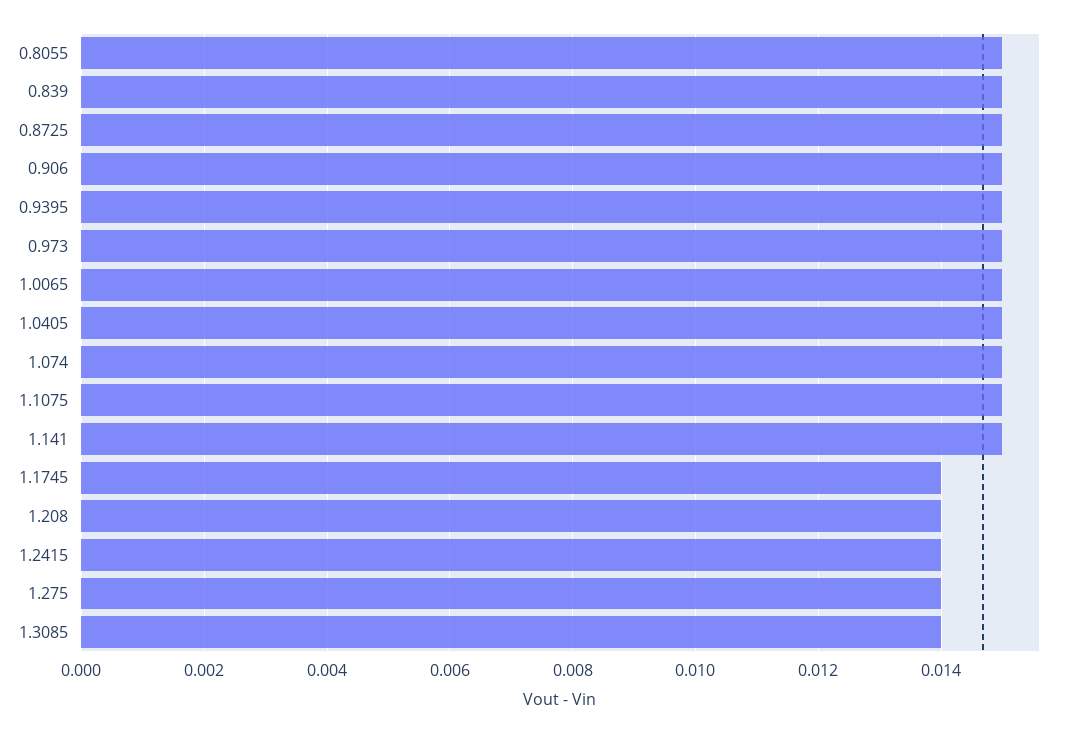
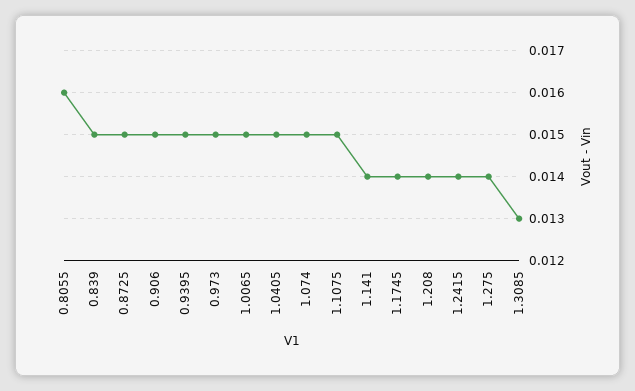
  {
-   "0.8055": 0.015,
+   "0.8055": 0.016,
    "0.839": 0.015,
    "0.8725": 0.015,
    "0.906": 0.015,
    "0.9395": 0.015,
    "0.973": 0.015,
    "1.0065": 0.015,
    "1.0405": 0.015,
    "1.074": 0.015,
    "1.1075": 0.015,
-   "1.141": 0.015,
+   "1.141": 0.014,
    "1.1745": 0.014,
    "1.208": 0.014,
    "1.2415": 0.014,
    "1.275": 0.014,
-   "1.3085": 0.014
+   "1.3085": 0.013
  }

